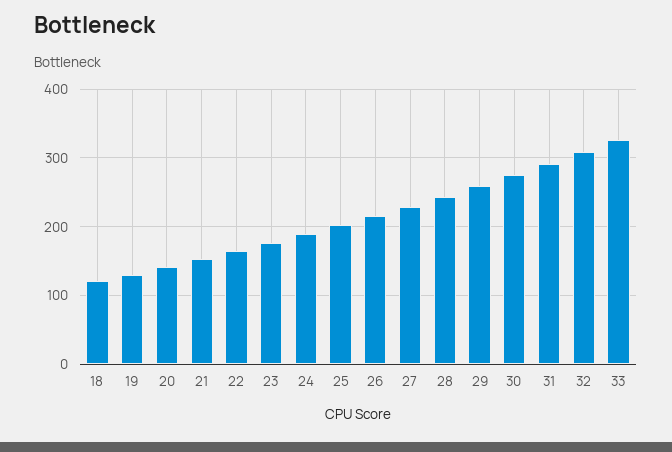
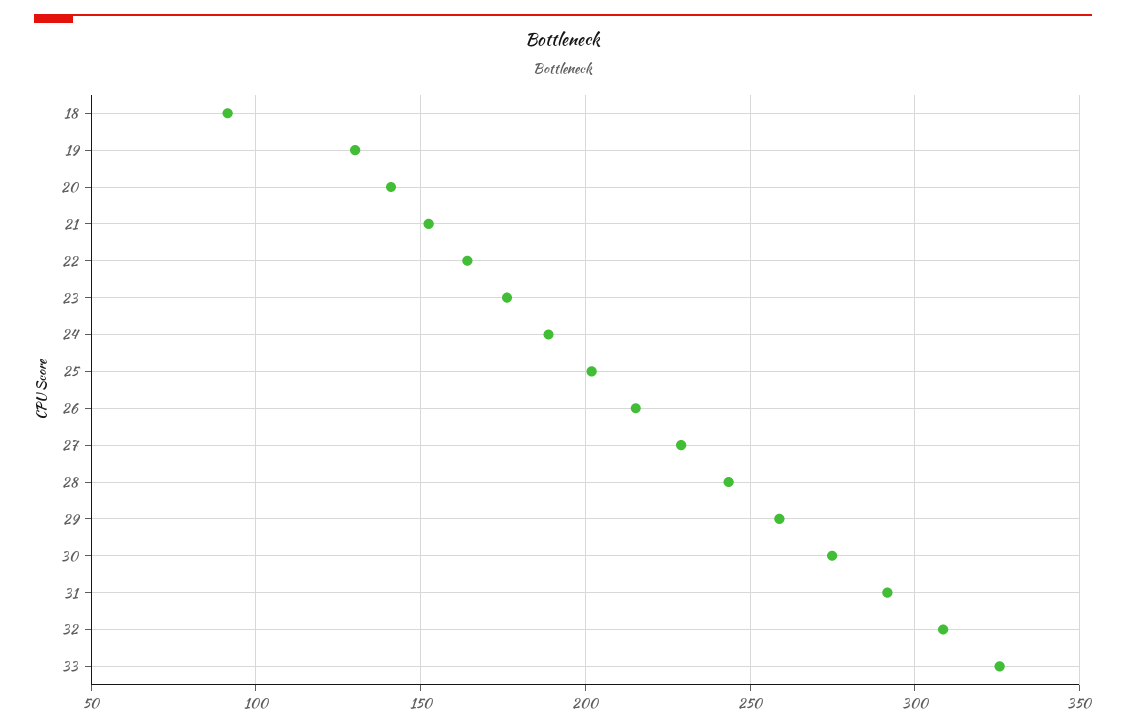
  {
-   "18": 120,
+   "18": 90,
    "19": 130,
    "20": 140,
    "21": 150,
    "22": 165,
    "23": 175,
    "24": 190,
    "25": 200,
    "26": 215,
    "27": 230,
    "28": 245,
    "29": 260,
    "30": 275,
    "31": 290,
    "32": 310,
    "33": 325
  }

